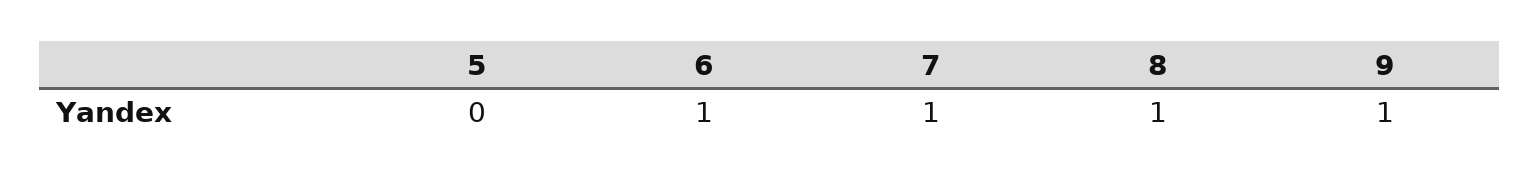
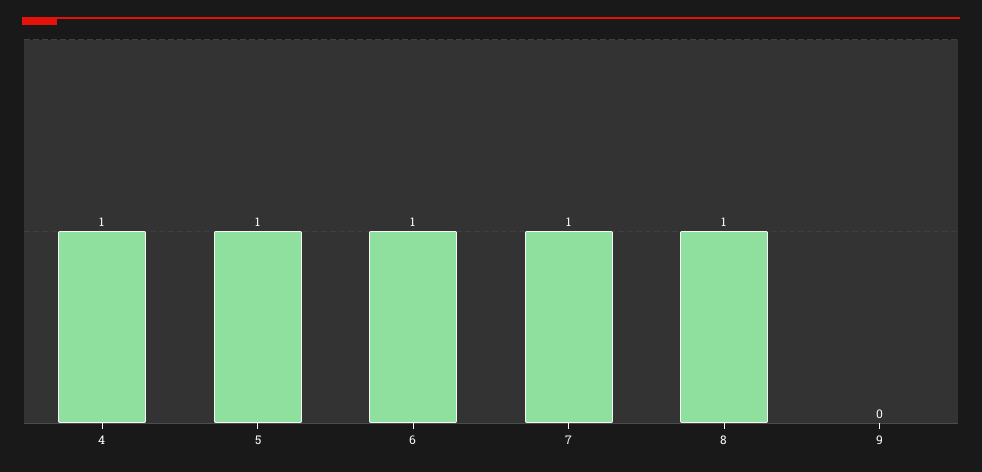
  {
-   "5": 0,
+   "5": 1,
    "6": 1,
    "7": 1,
    "8": 1,
-   "9": 1
+   "9": 0,
+   "4": 1
  }

